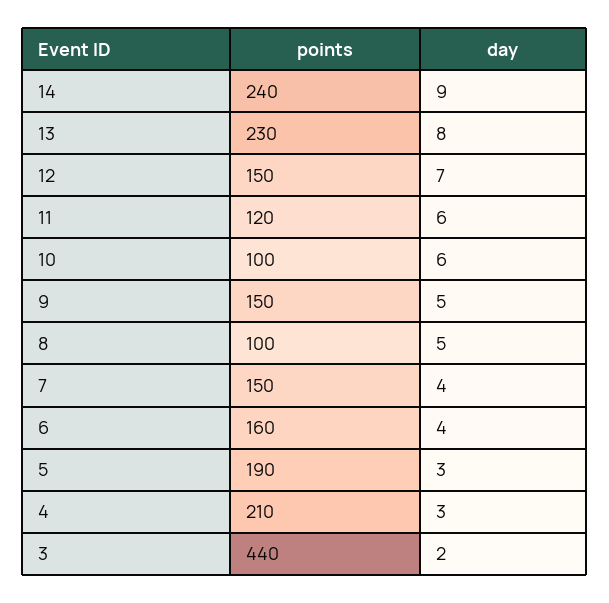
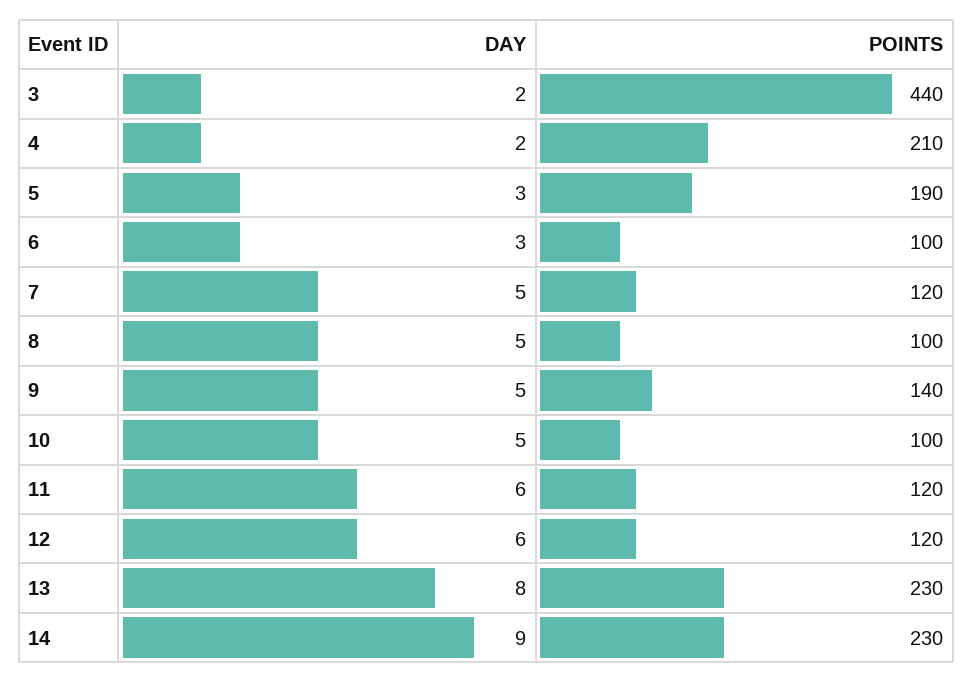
  {
    "points": {
-     "14": 240,
+     "14": 230,
      "13": 230,
-     "12": 150,
+     "12": 120,
      "11": 120,
      "10": 100,
-     "9": 150,
+     "9": 140,
      "8": 100,
-     "7": 150,
+     "7": 120,
-     "6": 160,
+     "6": 100,
      "5": 190,
      "4": 210,
      "3": 440
    },
    "day": {
      "14": 9,
      "13": 8,
-     "12": 7,
+     "12": 6,
      "11": 6,
-     "10": 6,
+     "10": 5,
      "9": 5,
      "8": 5,
-     "7": 4,
+     "7": 5,
-     "6": 4,
+     "6": 3,
      "5": 3,
-     "4": 3,
+     "4": 2,
      "3": 2
    }
  }

